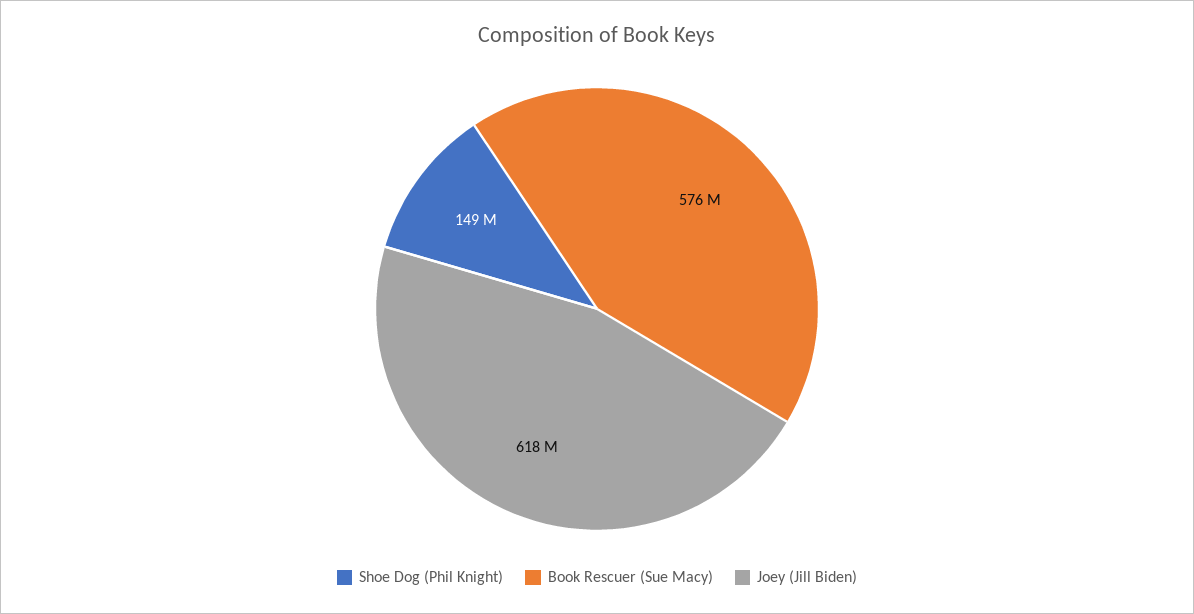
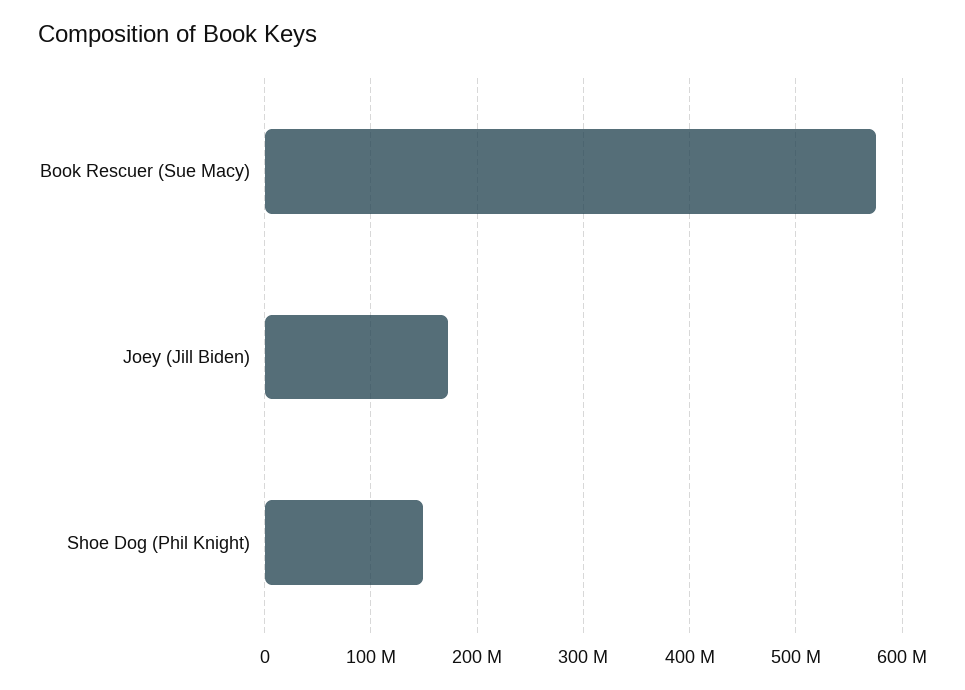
  {
    "Shoe Dog (Phil Knight)": 149000000,
    "Book Rescuer (Sue Macy)": 576000000,
-   "Joey (Jill Biden)": 618000000
+   "Joey (Jill Biden)": 170000000
  }

